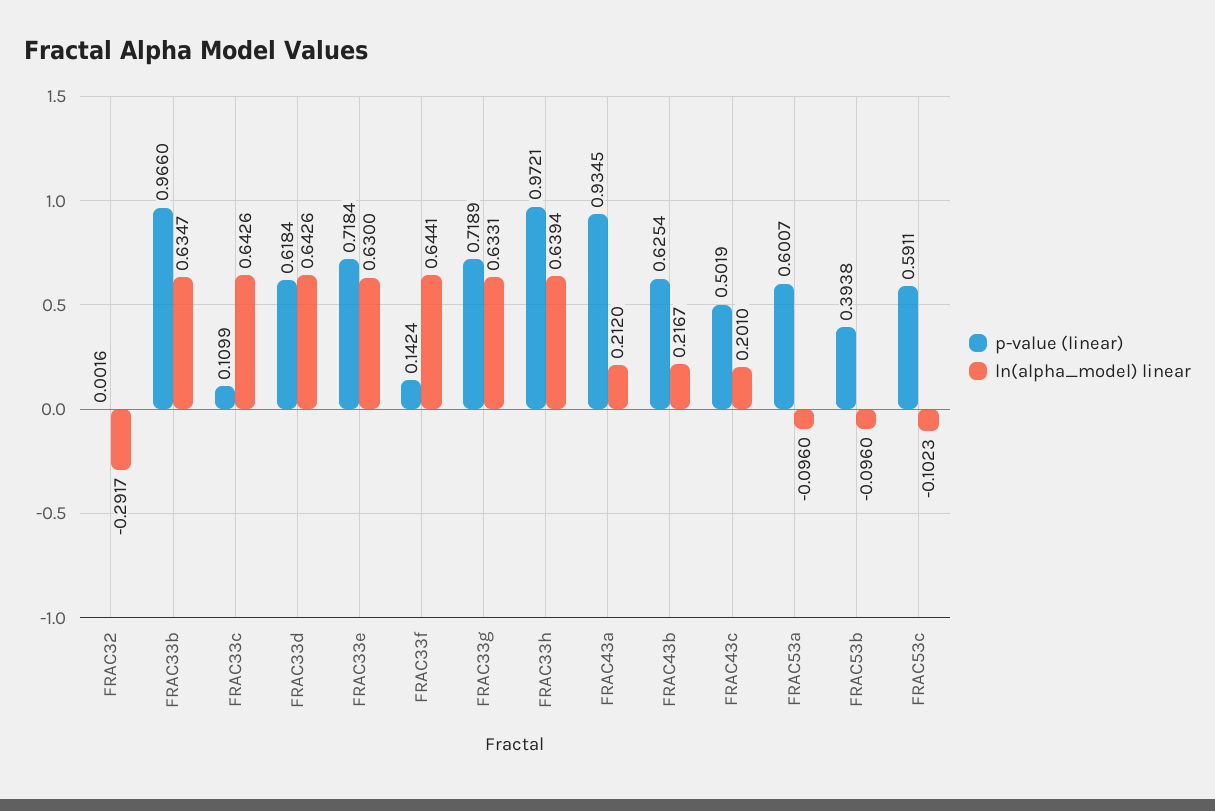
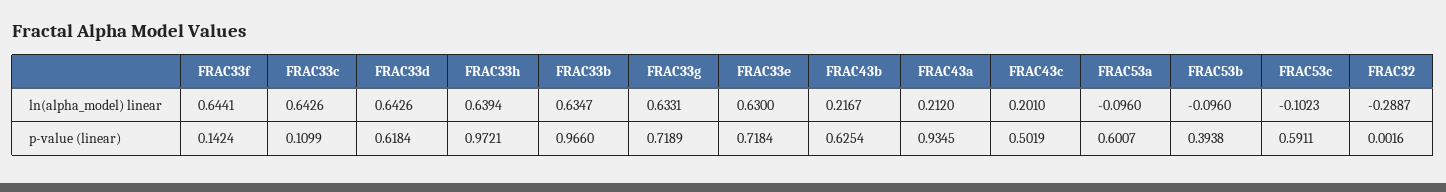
  {
    "p-value (linear)": {
      "FRAC32": 0.0016,
      "FRAC33b": 0.966,
      "FRAC33c": 0.1099,
      "FRAC33d": 0.6184,
      "FRAC33e": 0.7184,
      "FRAC33f": 0.1424,
      "FRAC33g": 0.7189,
      "FRAC33h": 0.9721,
      "FRAC43a": 0.9345,
      "FRAC43b": 0.6254,
      "FRAC43c": 0.5019,
      "FRAC53a": 0.6007,
      "FRAC53b": 0.3938,
      "FRAC53c": 0.5911
    },
    "ln(alpha_model) linear": {
-     "FRAC32": -0.2917,
+     "FRAC32": -0.2887,
      "FRAC33b": 0.6347,
      "FRAC33c": 0.6426,
      "FRAC33d": 0.6426,
      "FRAC33e": 0.63,
      "FRAC33f": 0.6441,
      "FRAC33g": 0.6331,
      "FRAC33h": 0.6394,
      "FRAC43a": 0.212,
      "FRAC43b": 0.2167,
      "FRAC43c": 0.201,
      "FRAC53a": -0.096,
      "FRAC53b": -0.096,
      "FRAC53c": -0.1023
    }
  }

